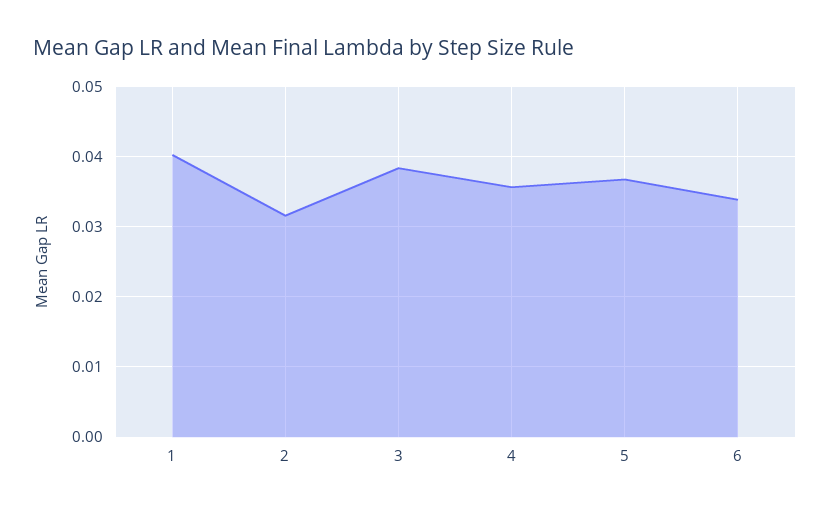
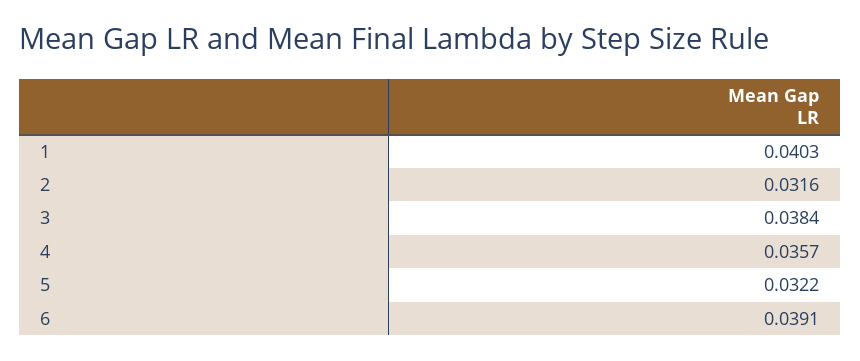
  {
    "1": 0.0403,
    "2": 0.0316,
    "3": 0.0384,
    "4": 0.0357,
-   "5": 0.037,
+   "5": 0.0322,
-   "6": 0.034
+   "6": 0.0391
  }

